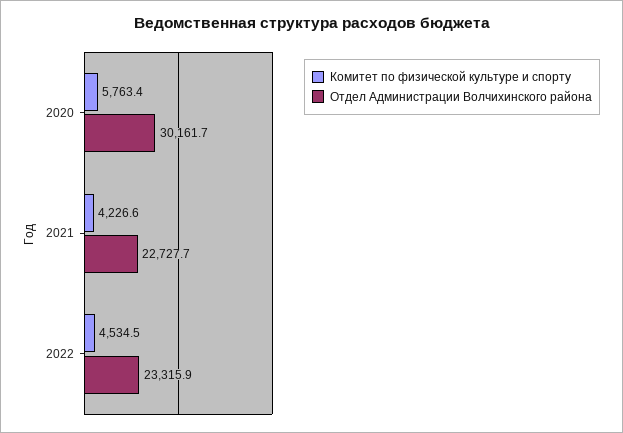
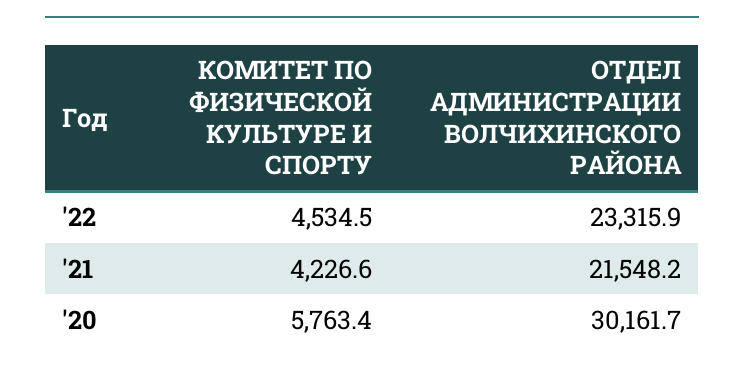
  {
    "Комитет по физической культуре и спорту": {
      "2020": 5763.4,
      "2021": 4226.6,
      "2022": 4534.5
    },
    "Отдел Администрации Волчихинского района": {
      "2020": 30161.7,
-     "2021": 22727.7,
+     "2021": 21548.2,
      "2022": 23315.9
    }
  }

